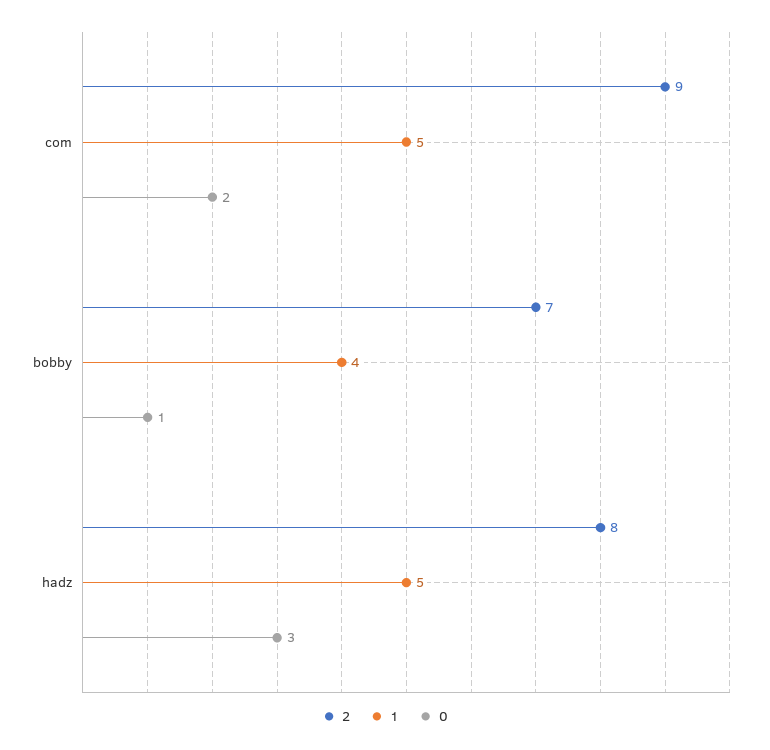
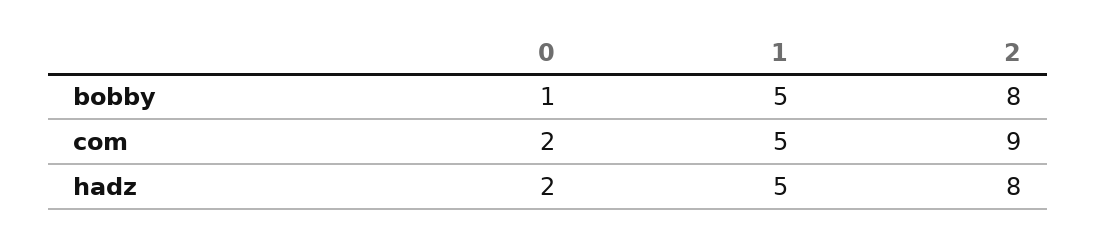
  {
    "2": {
      "com": 9,
-     "bobby": 7,
+     "bobby": 8,
      "hadz": 8
    },
    "1": {
      "com": 5,
-     "bobby": 4,
+     "bobby": 5,
      "hadz": 5
    },
    "0": {
      "com": 2,
      "bobby": 1,
-     "hadz": 3
+     "hadz": 2
    }
  }

